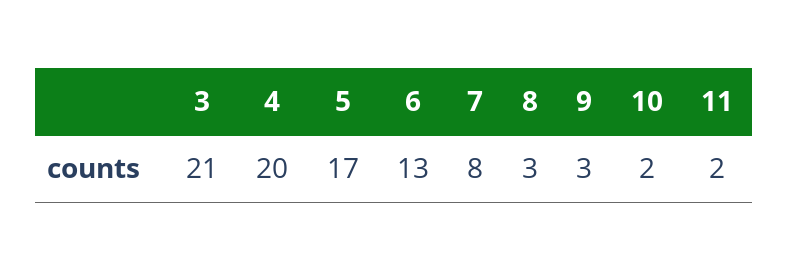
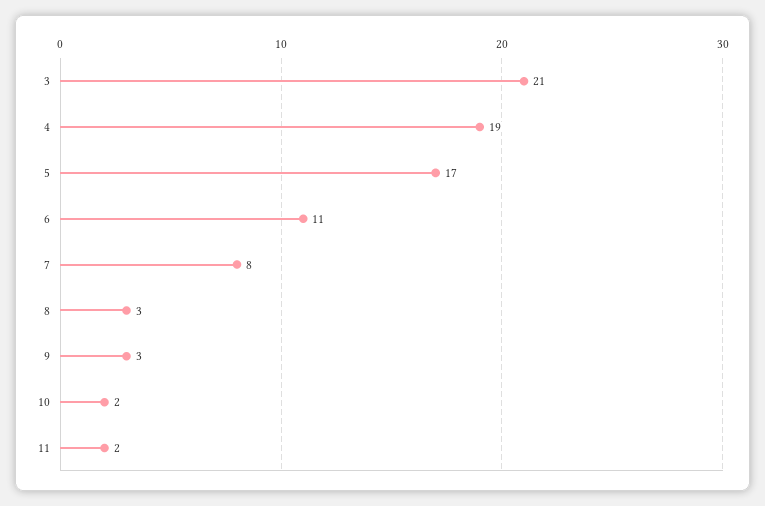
  {
    "3": 21,
-   "4": 20,
+   "4": 19,
    "5": 17,
-   "6": 13,
+   "6": 11,
    "7": 8,
    "8": 3,
    "9": 3,
    "10": 2,
    "11": 2
  }

